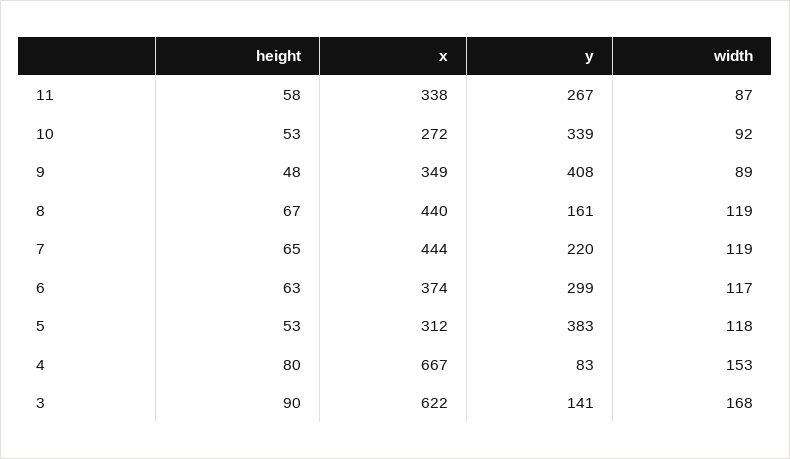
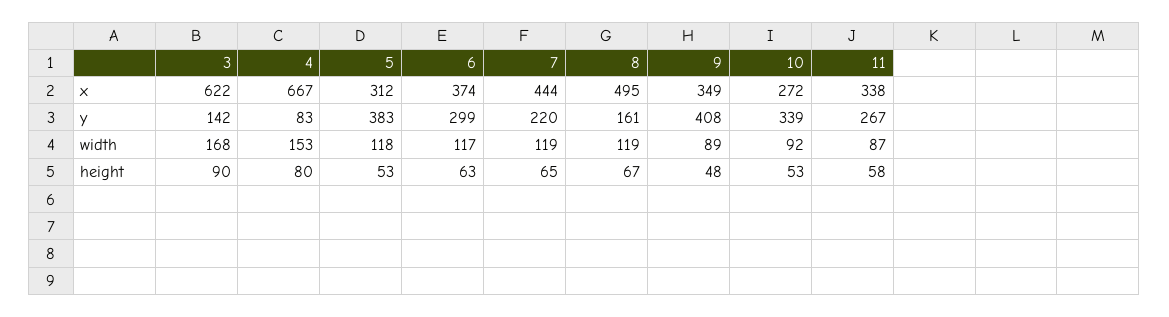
  {
    "height": {
      "11": 58,
      "10": 53,
      "9": 48,
      "8": 67,
      "7": 65,
      "6": 63,
      "5": 53,
      "4": 80,
      "3": 90
    },
    "x": {
      "11": 338,
      "10": 272,
      "9": 349,
-     "8": 440,
+     "8": 495,
      "7": 444,
      "6": 374,
      "5": 312,
      "4": 667,
      "3": 622
    },
    "y": {
      "11": 267,
      "10": 339,
      "9": 408,
      "8": 161,
      "7": 220,
      "6": 299,
      "5": 383,
      "4": 83,
-     "3": 141
+     "3": 142
    },
    "width": {
      "11": 87,
      "10": 92,
      "9": 89,
      "8": 119,
      "7": 119,
      "6": 117,
      "5": 118,
      "4": 153,
      "3": 168
    }
  }

